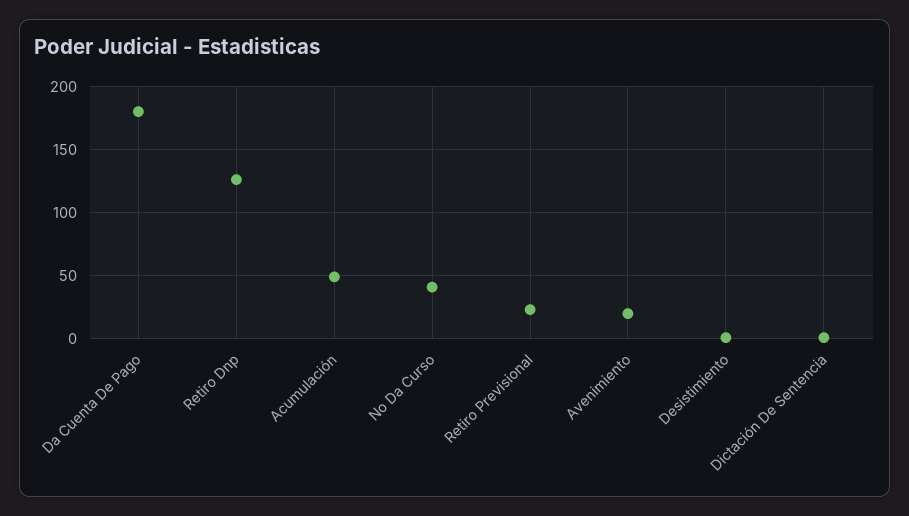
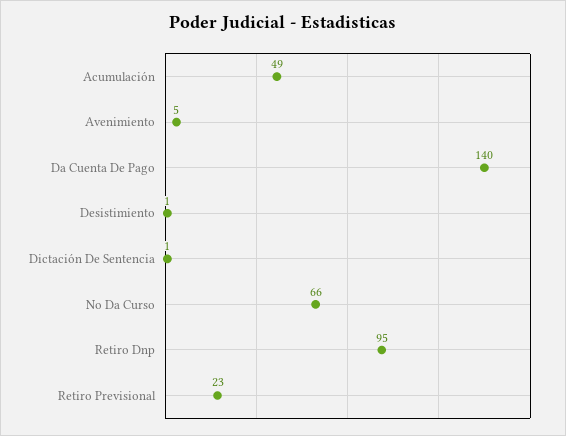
  {
-   "Da Cuenta De Pago": 180,
+   "Da Cuenta De Pago": 140,
-   "Retiro Dnp": 125,
+   "Retiro Dnp": 95,
    "Acumulación": 49,
-   "No Da Curso": 40,
+   "No Da Curso": 66,
    "Retiro Previsional": 23,
-   "Avenimiento": 20,
+   "Avenimiento": 5,
    "Desistimiento": 1,
    "Dictación De Sentencia": 1
  }

